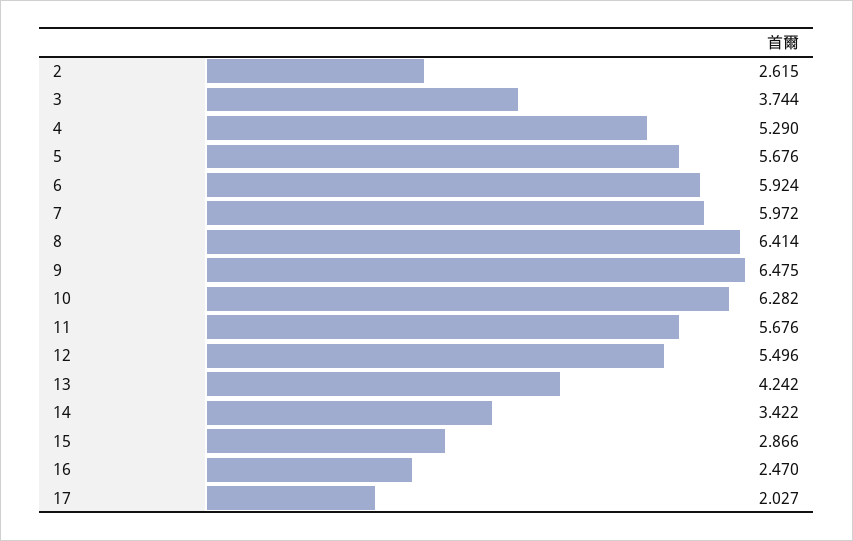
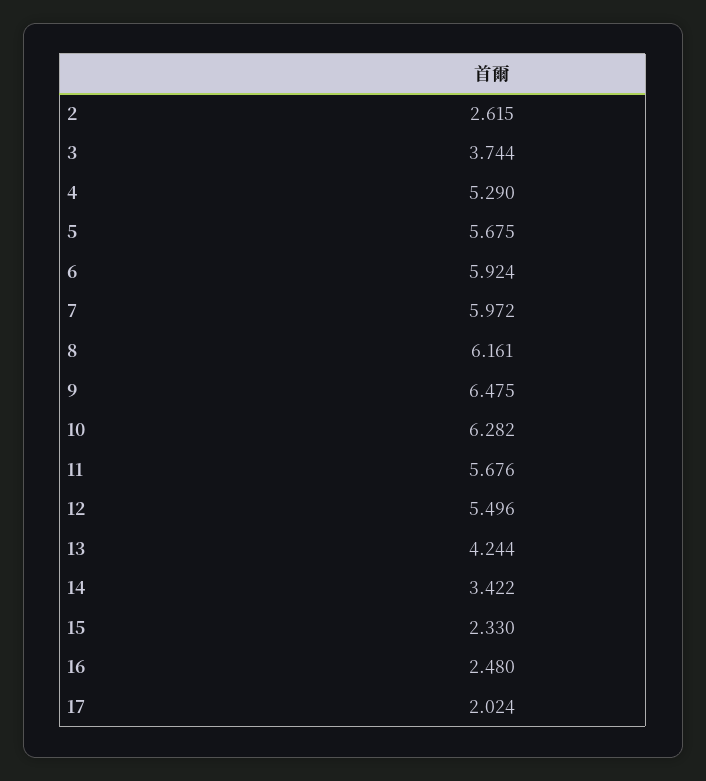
  {
    "2": 2.615,
    "3": 3.744,
    "4": 5.29,
-   "5": 5.676,
+   "5": 5.675,
    "6": 5.924,
    "7": 5.972,
-   "8": 6.414,
+   "8": 6.161,
    "9": 6.475,
    "10": 6.282,
    "11": 5.676,
    "12": 5.496,
-   "13": 4.242,
+   "13": 4.244,
    "14": 3.422,
-   "15": 2.866,
+   "15": 2.33,
-   "16": 2.47,
+   "16": 2.48,
-   "17": 2.027
+   "17": 2.024
  }

